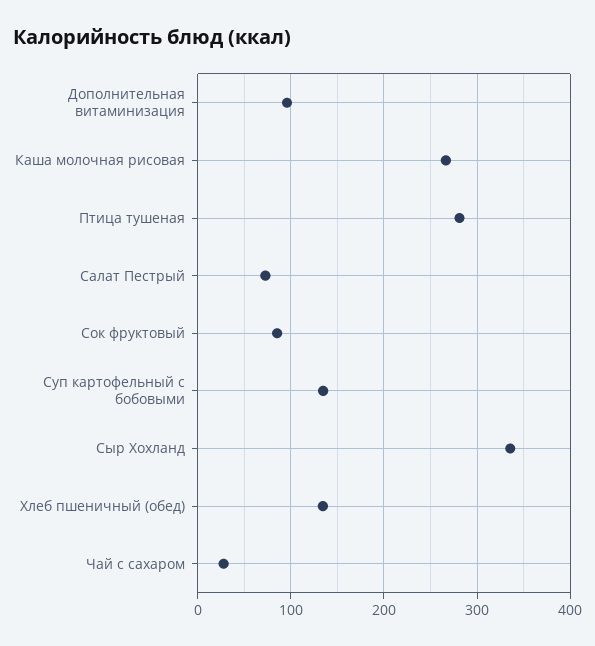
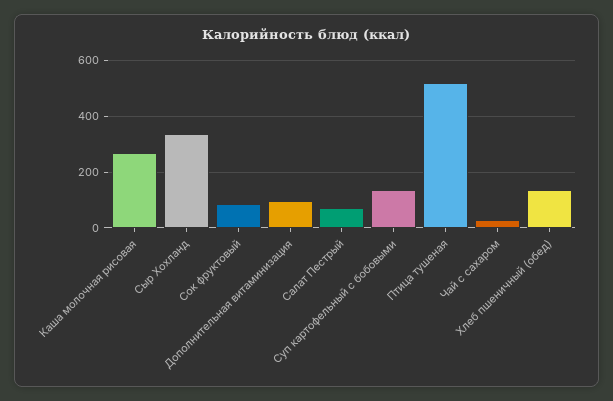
  {
    "Дополнительная витаминизация": 100,
    "Каша молочная рисовая": 270,
-   "Птица тушеная": 280,
+   "Птица тушеная": 525,
    "Салат Пестрый": 70,
    "Сок фруктовый": 90,
    "Суп картофельный с бобовыми": 130,
    "Сыр Хохланд": 340,
    "Хлеб пшеничный (обед)": 130,
    "Чай с сахаром": 30
  }

